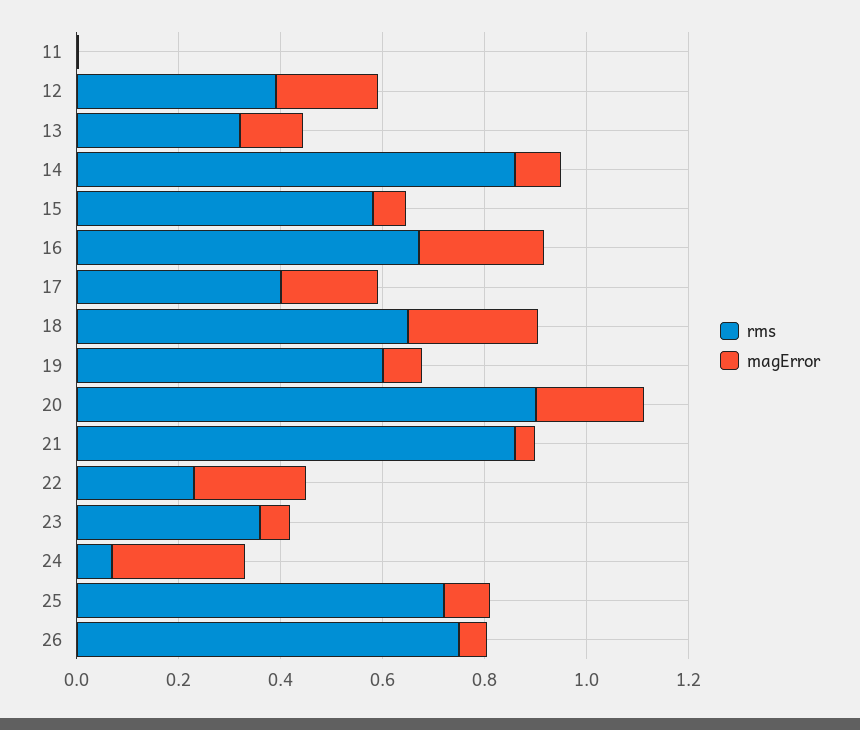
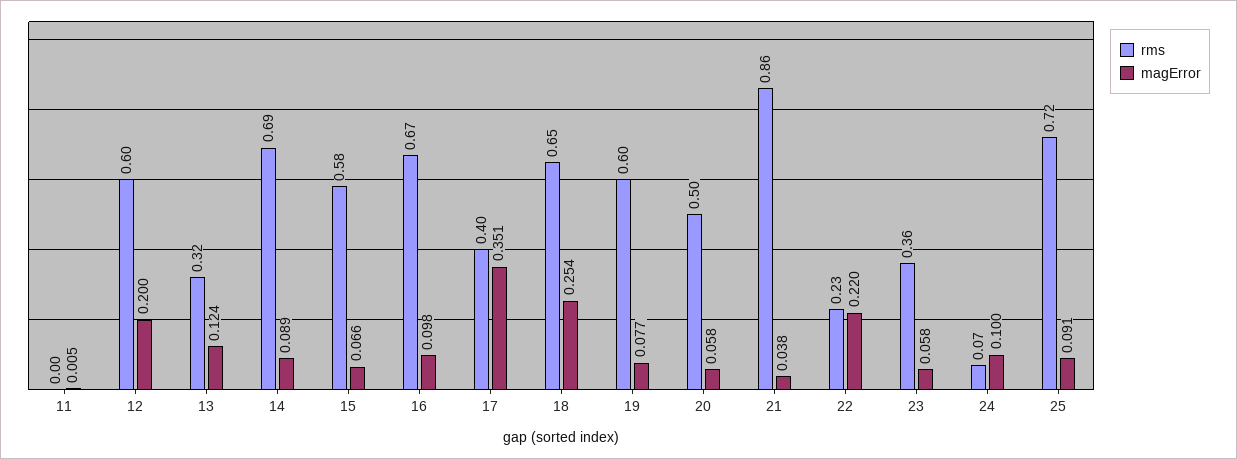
  {
    "rms": {
      "11": 0,
-     "12": 0.4,
+     "12": 0.6,
      "13": 0.32,
-     "14": 0.85,
+     "14": 0.69,
      "15": 0.58,
      "16": 0.67,
      "17": 0.4,
      "18": 0.65,
      "19": 0.6,
-     "20": 0.9,
+     "20": 0.5,
      "21": 0.86,
      "22": 0.23,
      "23": 0.36,
      "24": 0.07,
-     "25": 0.72,
+     "25": 0.72
-     "26": 0.75
    },
    "magError": {
      "11": 0.005,
      "12": 0.2,
      "13": 0.124,
      "14": 0.089,
      "15": 0.066,
-     "16": 0.25,
+     "16": 0.098,
-     "17": 0.2,
+     "17": 0.351,
      "18": 0.254,
      "19": 0.077,
-     "20": 0.2,
+     "20": 0.058,
      "21": 0.038,
      "22": 0.22,
      "23": 0.058,
-     "24": 0.25,
+     "24": 0.1,
-     "25": 0.091,
+     "25": 0.091
-     "26": 0.05
    }
  }

